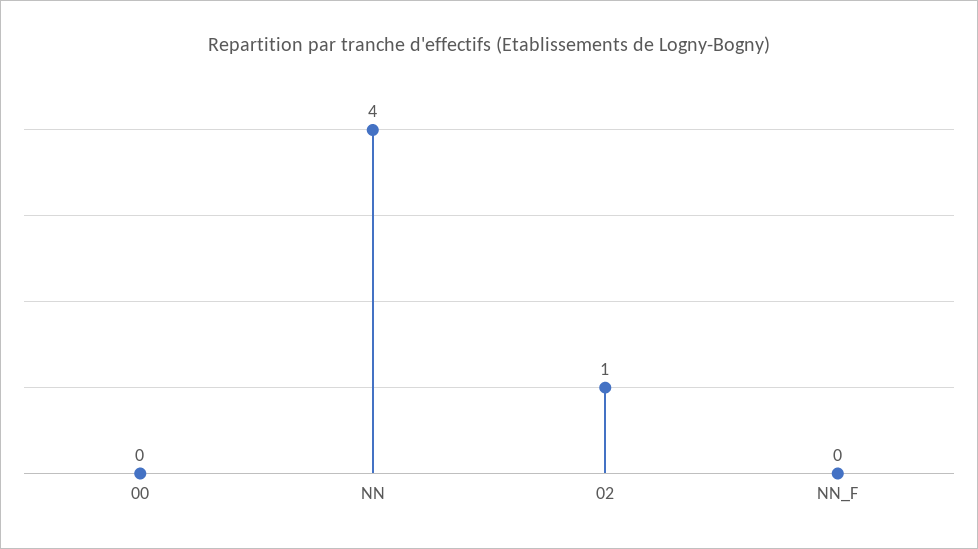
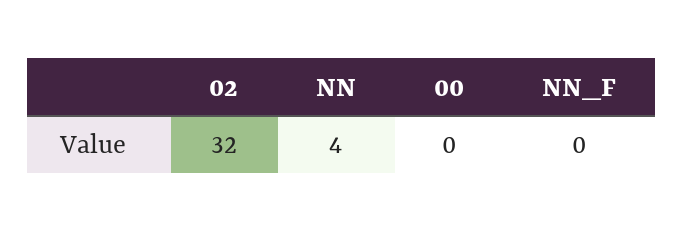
  {
    "00": 0,
    "NN": 4,
-   "02": 1,
+   "02": 32,
    "NN_F": 0
  }

